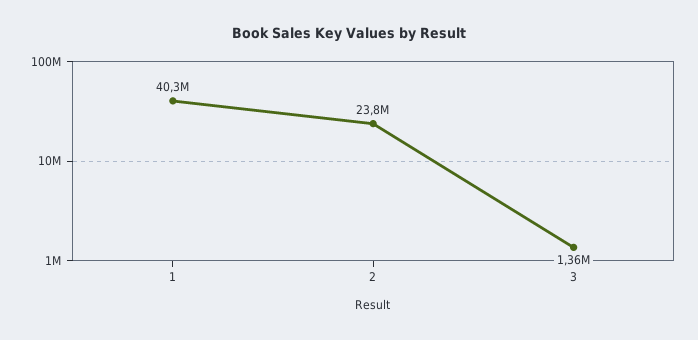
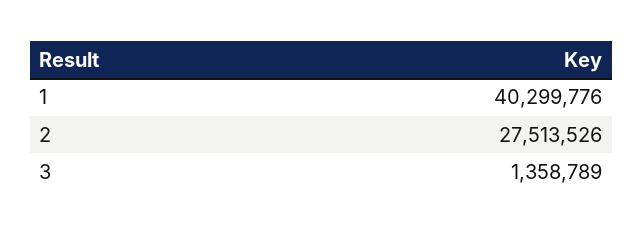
  {
    "1": 40299776,
-   "2": 23800000,
+   "2": 27513526,
    "3": 1358789
  }

